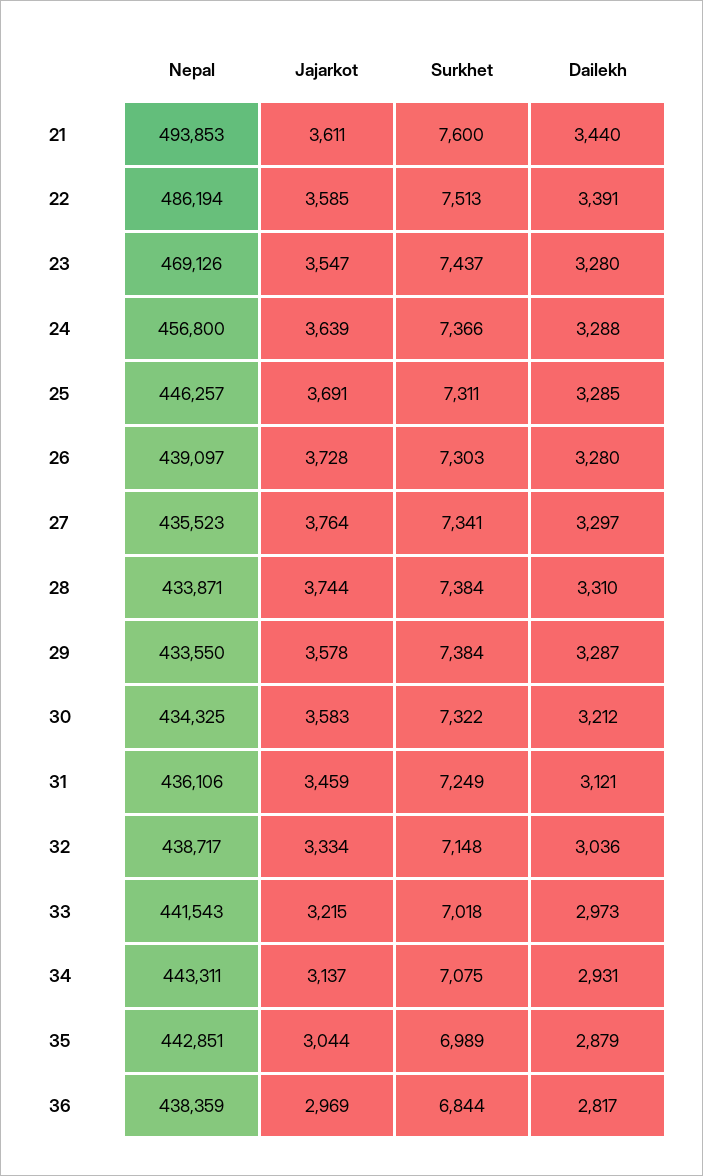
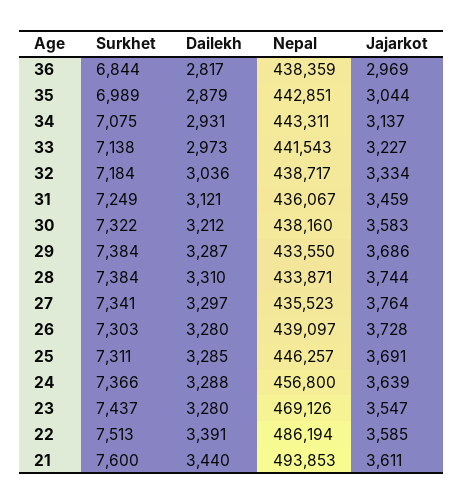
  {
    "Nepal": {
      "21": 493853,
      "22": 486194,
      "23": 469126,
      "24": 456800,
      "25": 446257,
      "26": 439097,
      "27": 435523,
      "28": 433871,
      "29": 433550,
-     "30": 434325,
+     "30": 438160,
-     "31": 436106,
+     "31": 436067,
      "32": 438717,
      "33": 441543,
      "34": 443311,
      "35": 442851,
      "36": 438359
    },
    "Jajarkot": {
      "21": 3611,
      "22": 3585,
      "23": 3547,
      "24": 3639,
      "25": 3691,
      "26": 3728,
      "27": 3764,
      "28": 3744,
-     "29": 3578,
+     "29": 3686,
      "30": 3583,
      "31": 3459,
      "32": 3334,
-     "33": 3215,
+     "33": 3227,
      "34": 3137,
      "35": 3044,
      "36": 2969
    },
    "Surkhet": {
      "21": 7600,
      "22": 7513,
      "23": 7437,
      "24": 7366,
      "25": 7311,
      "26": 7303,
      "27": 7341,
      "28": 7384,
      "29": 7384,
      "30": 7322,
      "31": 7249,
-     "32": 7148,
+     "32": 7184,
-     "33": 7018,
+     "33": 7138,
      "34": 7075,
      "35": 6989,
      "36": 6844
    },
    "Dailekh": {
      "21": 3440,
      "22": 3391,
      "23": 3280,
      "24": 3288,
      "25": 3285,
      "26": 3280,
      "27": 3297,
      "28": 3310,
      "29": 3287,
      "30": 3212,
      "31": 3121,
      "32": 3036,
      "33": 2973,
      "34": 2931,
      "35": 2879,
      "36": 2817
    }
  }

